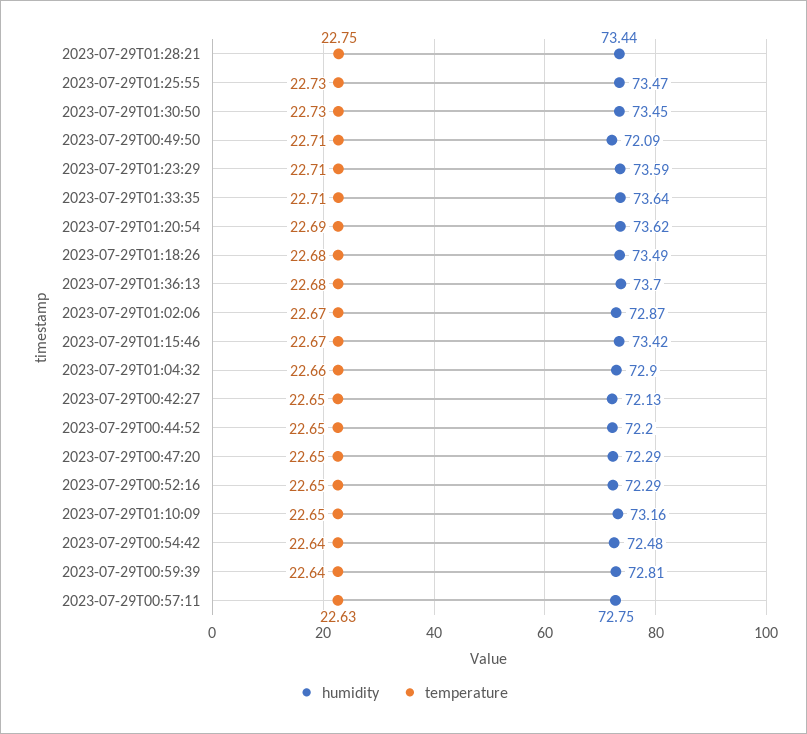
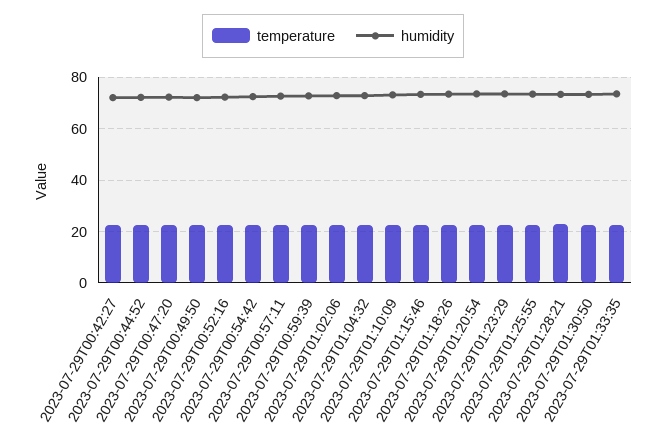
  {
    "humidity": {
      "2023-07-29T01:28:21": 73.44,
      "2023-07-29T01:25:55": 73.47,
      "2023-07-29T01:30:50": 73.45,
      "2023-07-29T00:49:50": 72.09,
      "2023-07-29T01:23:29": 73.59,
      "2023-07-29T01:33:35": 73.64,
      "2023-07-29T01:20:54": 73.62,
      "2023-07-29T01:18:26": 73.49,
-     "2023-07-29T01:36:13": 73.7,
      "2023-07-29T01:02:06": 72.87,
      "2023-07-29T01:15:46": 73.42,
      "2023-07-29T01:04:32": 72.9,
      "2023-07-29T00:42:27": 72.13,
      "2023-07-29T00:44:52": 72.2,
      "2023-07-29T00:47:20": 72.29,
      "2023-07-29T00:52:16": 72.29,
      "2023-07-29T01:10:09": 73.16,
      "2023-07-29T00:54:42": 72.48,
      "2023-07-29T00:59:39": 72.81,
      "2023-07-29T00:57:11": 72.75
    },
    "temperature": {
      "2023-07-29T01:28:21": 22.75,
      "2023-07-29T01:25:55": 22.73,
      "2023-07-29T01:30:50": 22.73,
      "2023-07-29T00:49:50": 22.71,
      "2023-07-29T01:23:29": 22.71,
      "2023-07-29T01:33:35": 22.71,
      "2023-07-29T01:20:54": 22.69,
      "2023-07-29T01:18:26": 22.68,
-     "2023-07-29T01:36:13": 22.68,
      "2023-07-29T01:02:06": 22.67,
      "2023-07-29T01:15:46": 22.67,
      "2023-07-29T01:04:32": 22.66,
      "2023-07-29T00:42:27": 22.65,
      "2023-07-29T00:44:52": 22.65,
      "2023-07-29T00:47:20": 22.65,
      "2023-07-29T00:52:16": 22.65,
      "2023-07-29T01:10:09": 22.65,
      "2023-07-29T00:54:42": 22.64,
      "2023-07-29T00:59:39": 22.64,
      "2023-07-29T00:57:11": 22.63
    }
  }

